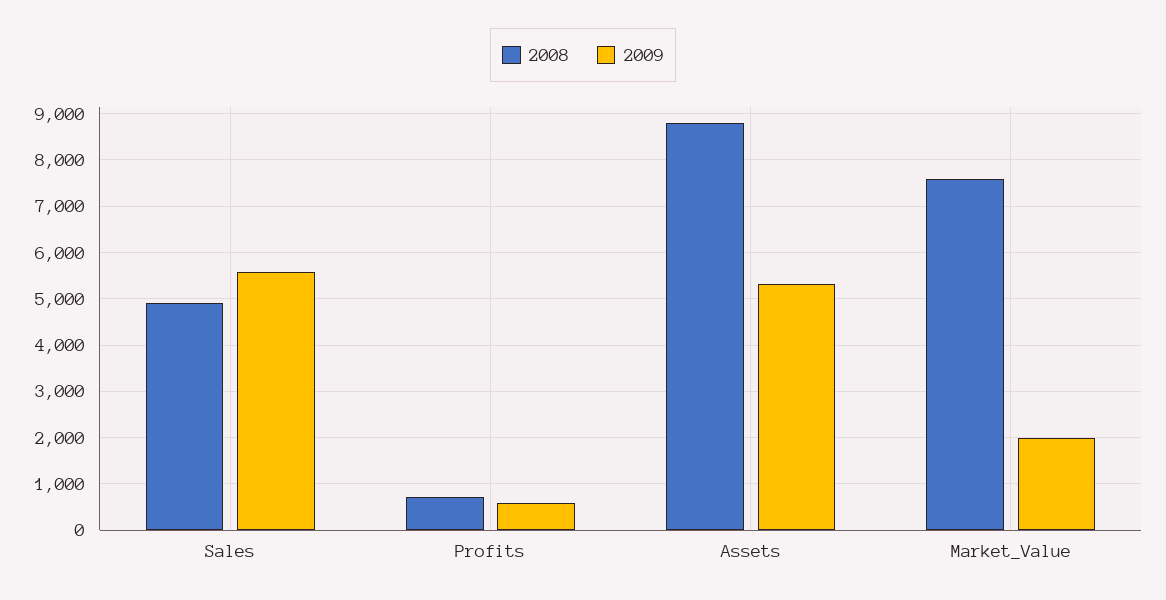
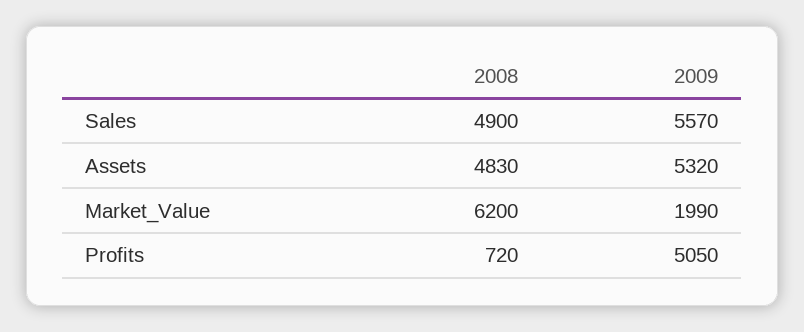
  {
    "2008": {
      "Sales": 4900,
      "Profits": 720,
-     "Assets": 8800,
+     "Assets": 4830,
-     "Market_Value": 7600
+     "Market_Value": 6200
    },
    "2009": {
      "Sales": 5570,
-     "Profits": 600,
+     "Profits": 5050,
      "Assets": 5320,
      "Market_Value": 1990
    }
  }

